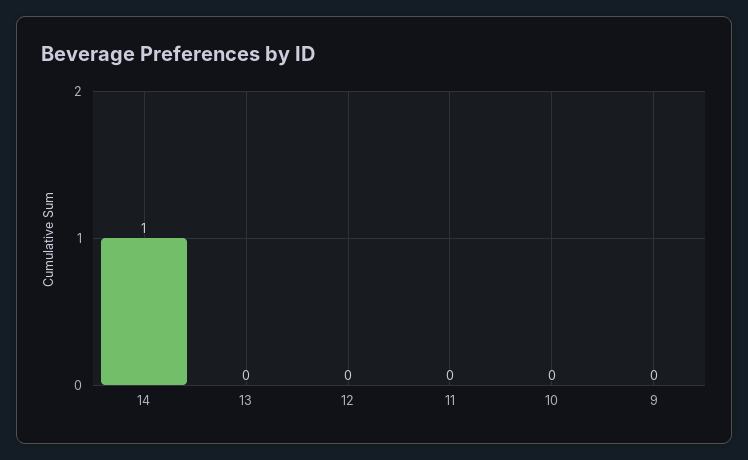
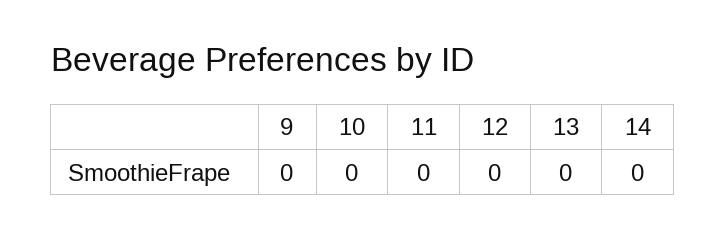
  {
-   "14": 1,
+   "14": 0,
    "13": 0,
    "12": 0,
    "11": 0,
    "10": 0,
    "9": 0
  }

